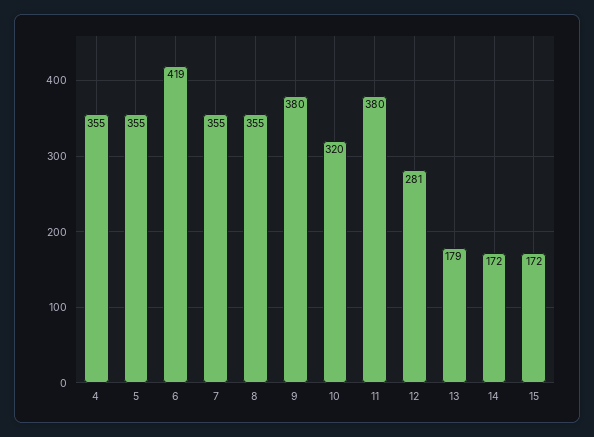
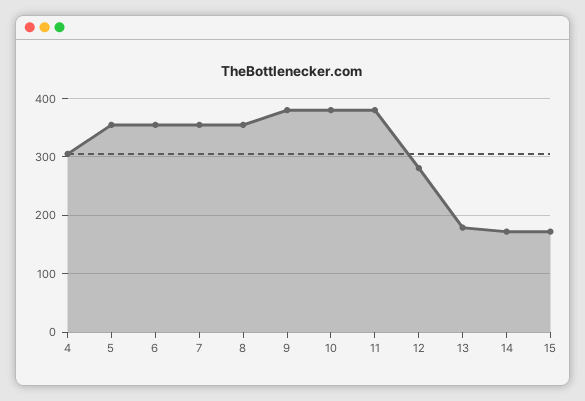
  {
-   "4": 355,
+   "4": 300,
    "5": 355,
-   "6": 419,
+   "6": 360,
    "7": 355,
    "8": 355,
    "9": 380,
-   "10": 320,
+   "10": 380,
    "11": 380,
    "12": 281,
    "13": 179,
    "14": 172,
    "15": 172
  }

